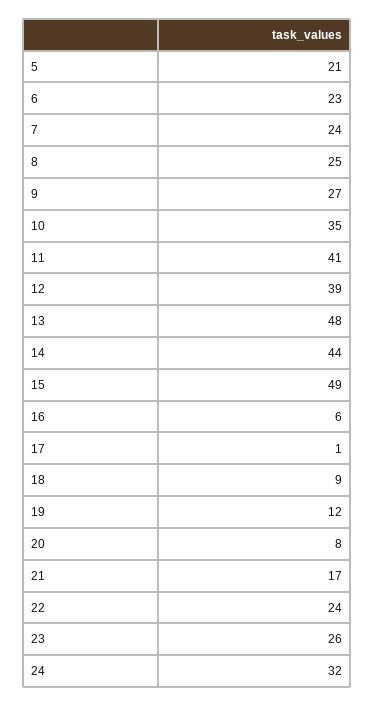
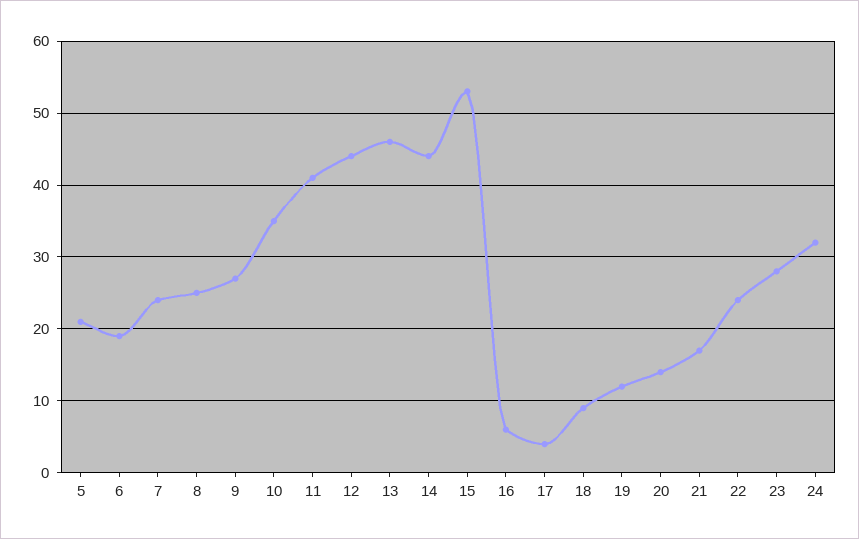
  {
    "5": 21,
-   "6": 23,
+   "6": 19,
    "7": 24,
    "8": 25,
    "9": 27,
    "10": 35,
    "11": 41,
-   "12": 39,
+   "12": 44,
-   "13": 48,
+   "13": 46,
    "14": 44,
-   "15": 49,
+   "15": 53,
    "16": 6,
-   "17": 1,
+   "17": 4,
    "18": 9,
    "19": 12,
-   "20": 8,
+   "20": 14,
    "21": 17,
    "22": 24,
-   "23": 26,
+   "23": 28,
    "24": 32
  }

